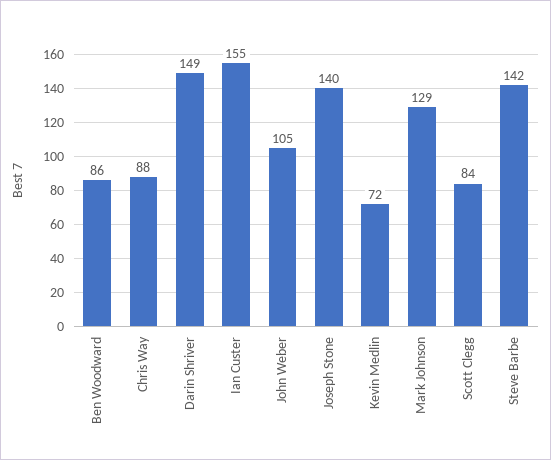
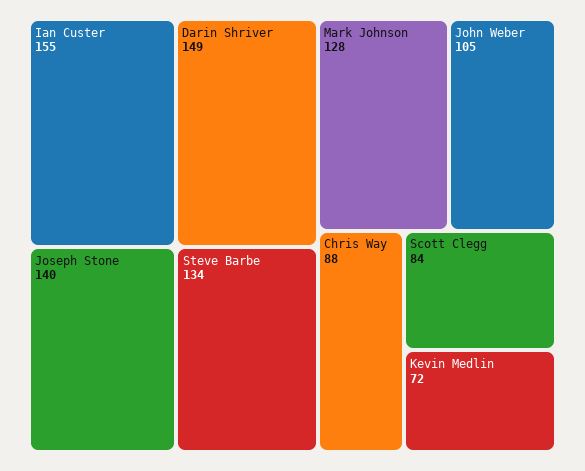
  {
-   "Ben Woodward": 86,
    "Chris Way": 88,
    "Darin Shriver": 149,
    "Ian Custer": 155,
    "John Weber": 105,
    "Joseph Stone": 140,
    "Kevin Medlin": 72,
-   "Mark Johnson": 129,
+   "Mark Johnson": 128,
    "Scott Clegg": 84,
-   "Steve Barbe": 142
+   "Steve Barbe": 134
  }

